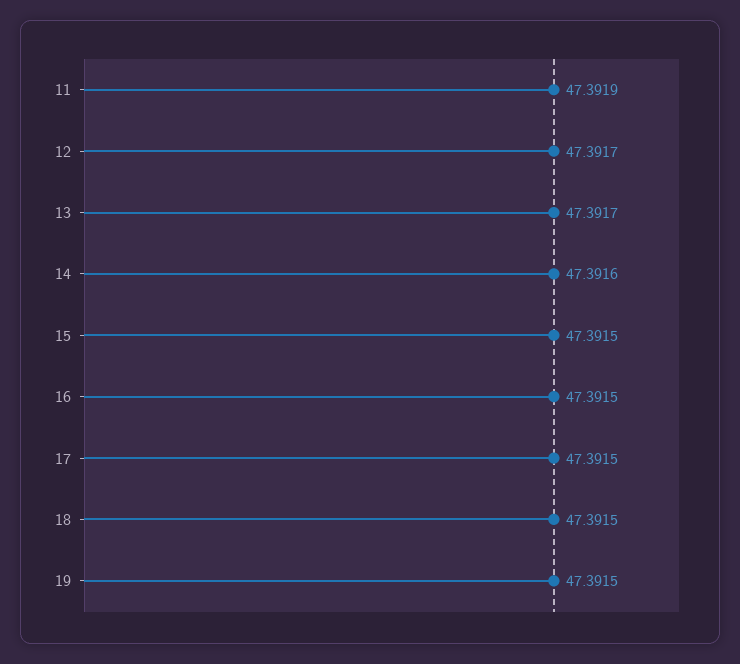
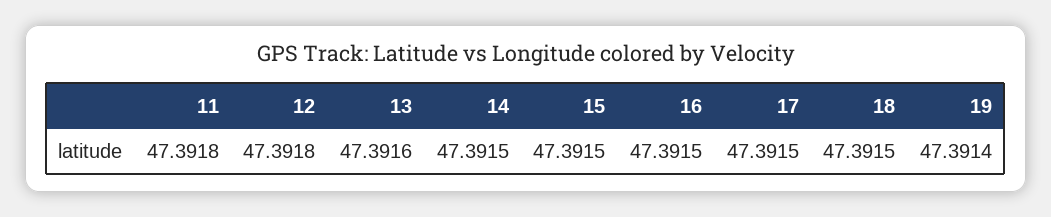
  {
-   "11": 47.3919,
+   "11": 47.3918,
-   "12": 47.3917,
+   "12": 47.3918,
-   "13": 47.3917,
+   "13": 47.3916,
-   "14": 47.3916,
+   "14": 47.3915,
    "15": 47.3915,
    "16": 47.3915,
    "17": 47.3915,
    "18": 47.3915,
-   "19": 47.3915
+   "19": 47.3914
  }

